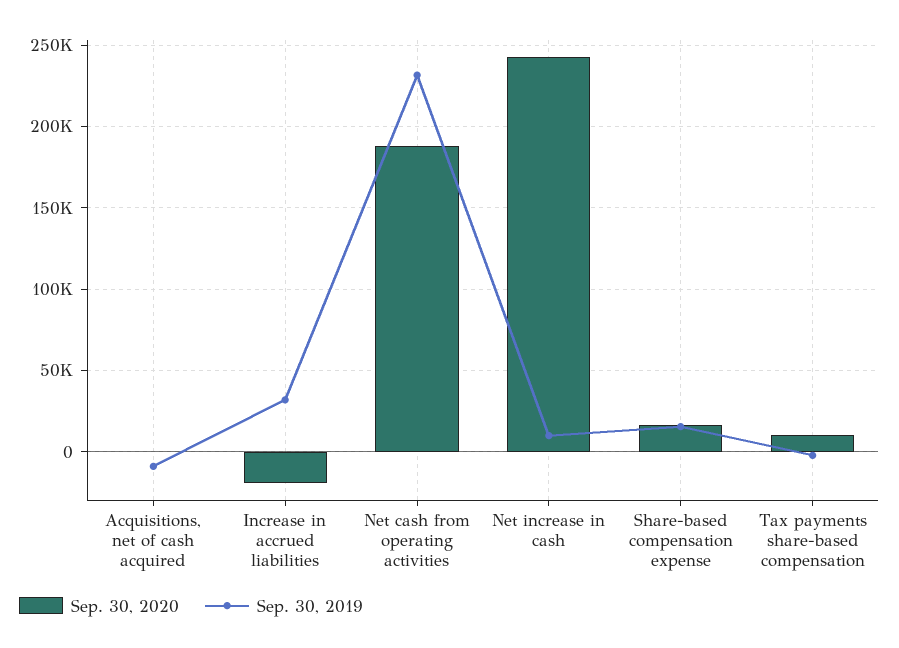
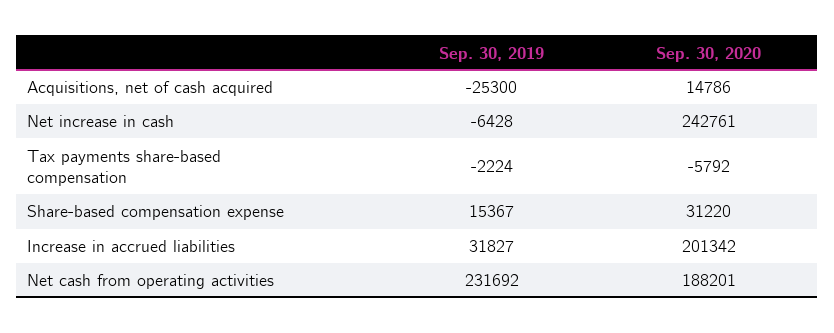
  {
    "Sep. 30, 2020": {
-     "Acquisitions, net of cash acquired": 0,
+     "Acquisitions, net of cash acquired": 14786,
-     "Increase in accrued liabilities": -20000,
+     "Increase in accrued liabilities": 201342,
      "Net cash from operating activities": 188201,
      "Net increase in cash": 242761,
-     "Share-based compensation expense": 15000,
+     "Share-based compensation expense": 31220,
-     "Tax payments share-based compensation": 10000
+     "Tax payments share-based compensation": -5792
    },
    "Sep. 30, 2019": {
-     "Acquisitions, net of cash acquired": -10000,
+     "Acquisitions, net of cash acquired": -25300,
      "Increase in accrued liabilities": 31827,
      "Net cash from operating activities": 231692,
-     "Net increase in cash": 10000,
+     "Net increase in cash": -6428,
      "Share-based compensation expense": 15367,
      "Tax payments share-based compensation": -2224
    }
  }

